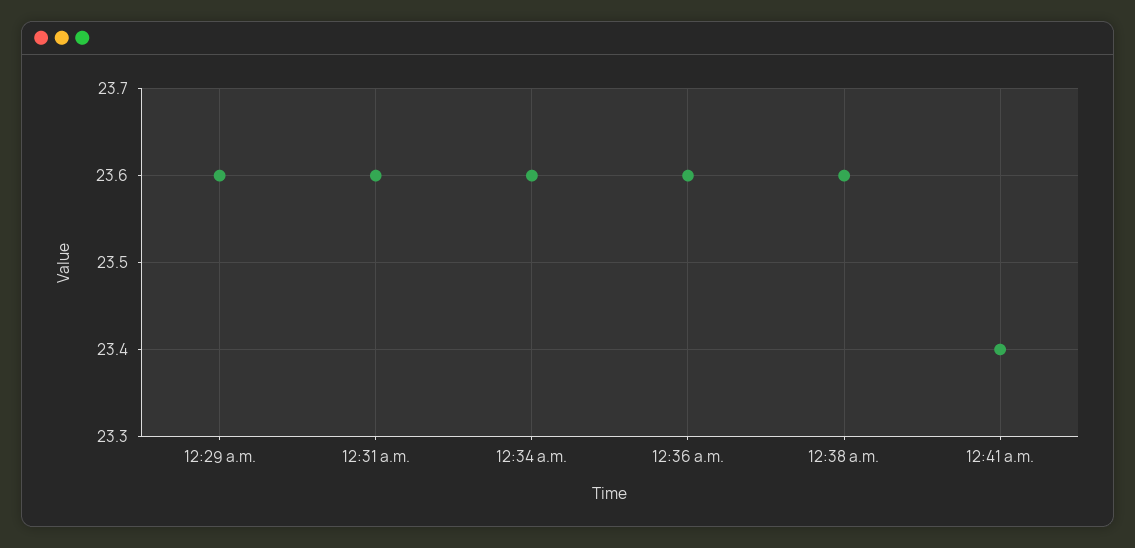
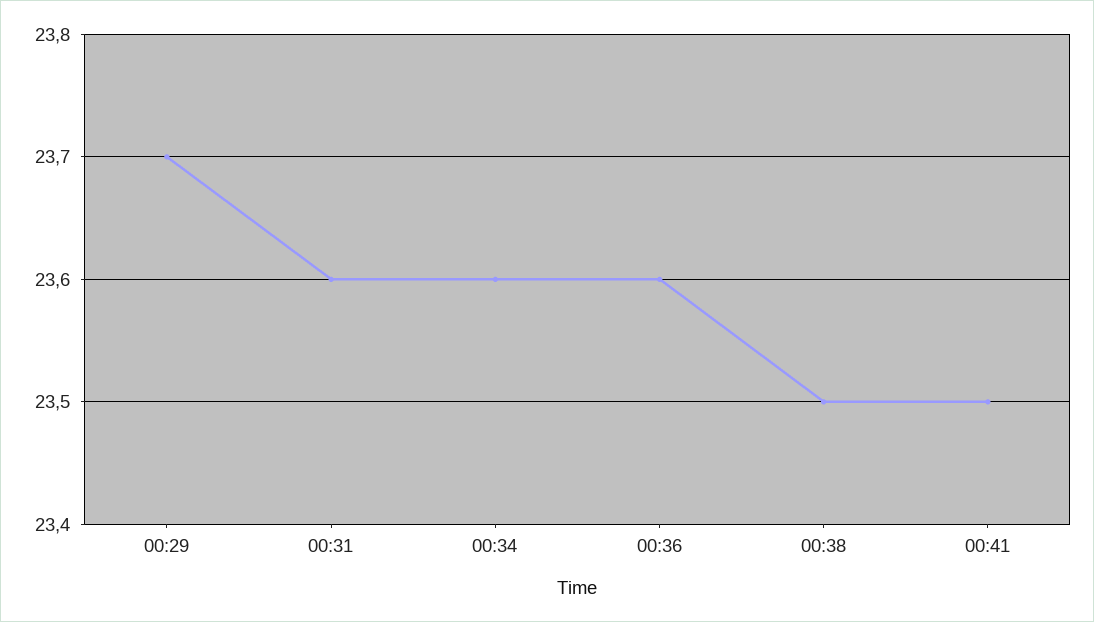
  {
-   "12:29 a.m.": 23.6,
+   "12:29 a.m.": 23.7,
    "12:31 a.m.": 23.6,
    "12:34 a.m.": 23.6,
    "12:36 a.m.": 23.6,
-   "12:38 a.m.": 23.6,
+   "12:38 a.m.": 23.5,
-   "12:41 a.m.": 23.4
+   "12:41 a.m.": 23.5
  }

